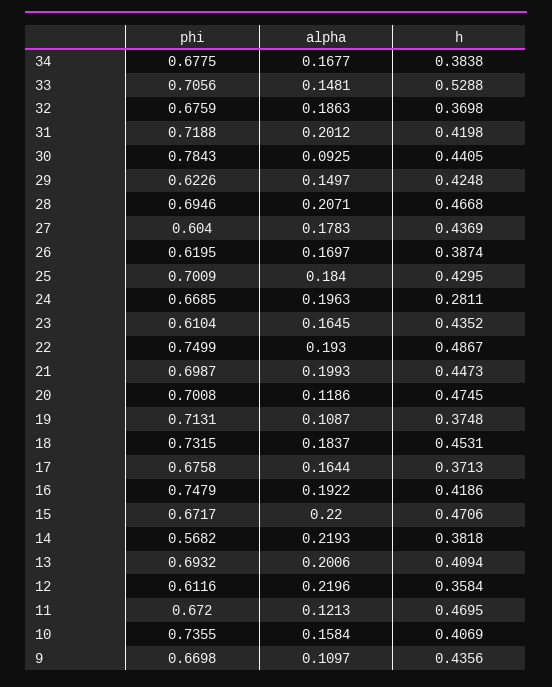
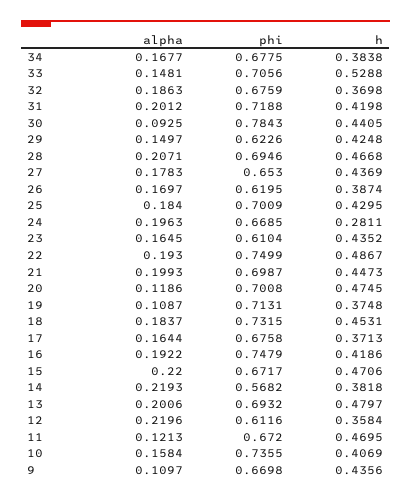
  {
    "phi": {
      "34": 0.6775,
      "33": 0.7056,
      "32": 0.6759,
      "31": 0.7188,
      "30": 0.7843,
      "29": 0.6226,
      "28": 0.6946,
-     "27": 0.604,
+     "27": 0.653,
      "26": 0.6195,
      "25": 0.7009,
      "24": 0.6685,
      "23": 0.6104,
      "22": 0.7499,
      "21": 0.6987,
      "20": 0.7008,
      "19": 0.7131,
      "18": 0.7315,
      "17": 0.6758,
      "16": 0.7479,
      "15": 0.6717,
      "14": 0.5682,
      "13": 0.6932,
      "12": 0.6116,
      "11": 0.672,
      "10": 0.7355,
      "9": 0.6698
    },
    "alpha": {
      "34": 0.1677,
      "33": 0.1481,
      "32": 0.1863,
      "31": 0.2012,
      "30": 0.0925,
      "29": 0.1497,
      "28": 0.2071,
      "27": 0.1783,
      "26": 0.1697,
      "25": 0.184,
      "24": 0.1963,
      "23": 0.1645,
      "22": 0.193,
      "21": 0.1993,
      "20": 0.1186,
      "19": 0.1087,
      "18": 0.1837,
      "17": 0.1644,
      "16": 0.1922,
      "15": 0.22,
      "14": 0.2193,
      "13": 0.2006,
      "12": 0.2196,
      "11": 0.1213,
      "10": 0.1584,
      "9": 0.1097
    },
    "h": {
      "34": 0.3838,
      "33": 0.5288,
      "32": 0.3698,
      "31": 0.4198,
      "30": 0.4405,
      "29": 0.4248,
      "28": 0.4668,
      "27": 0.4369,
      "26": 0.3874,
      "25": 0.4295,
      "24": 0.2811,
      "23": 0.4352,
      "22": 0.4867,
      "21": 0.4473,
      "20": 0.4745,
      "19": 0.3748,
      "18": 0.4531,
      "17": 0.3713,
      "16": 0.4186,
      "15": 0.4706,
      "14": 0.3818,
-     "13": 0.4094,
+     "13": 0.4797,
      "12": 0.3584,
      "11": 0.4695,
      "10": 0.4069,
      "9": 0.4356
    }
  }

